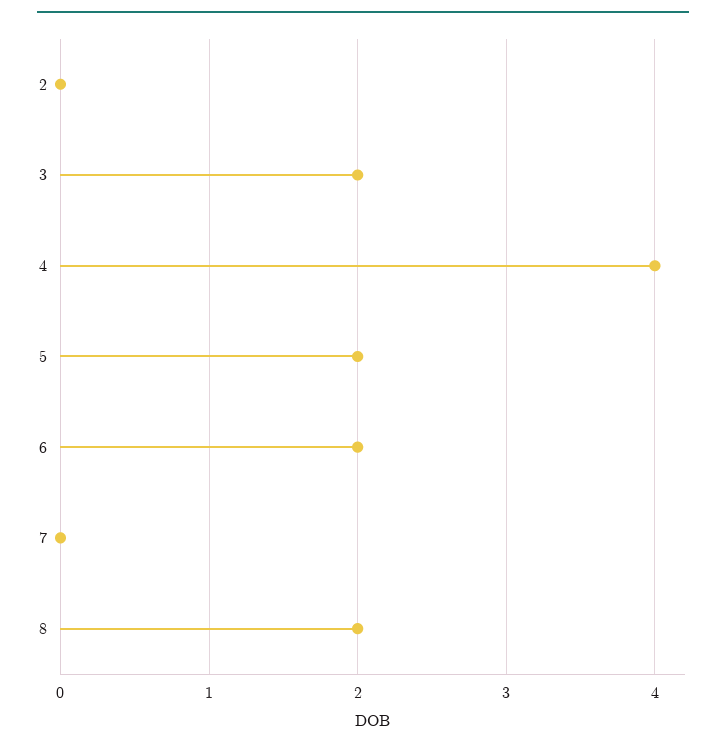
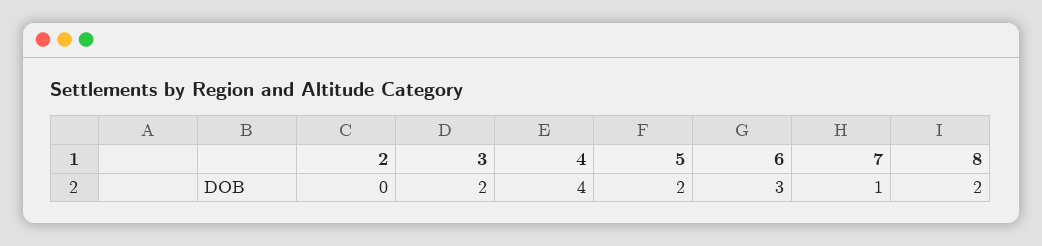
  {
    "2": 0,
    "3": 2,
    "4": 4,
    "5": 2,
-   "6": 2,
+   "6": 3,
-   "7": 0,
+   "7": 1,
    "8": 2
  }

